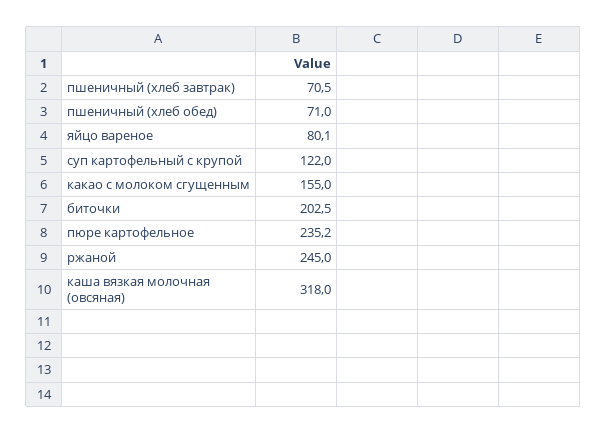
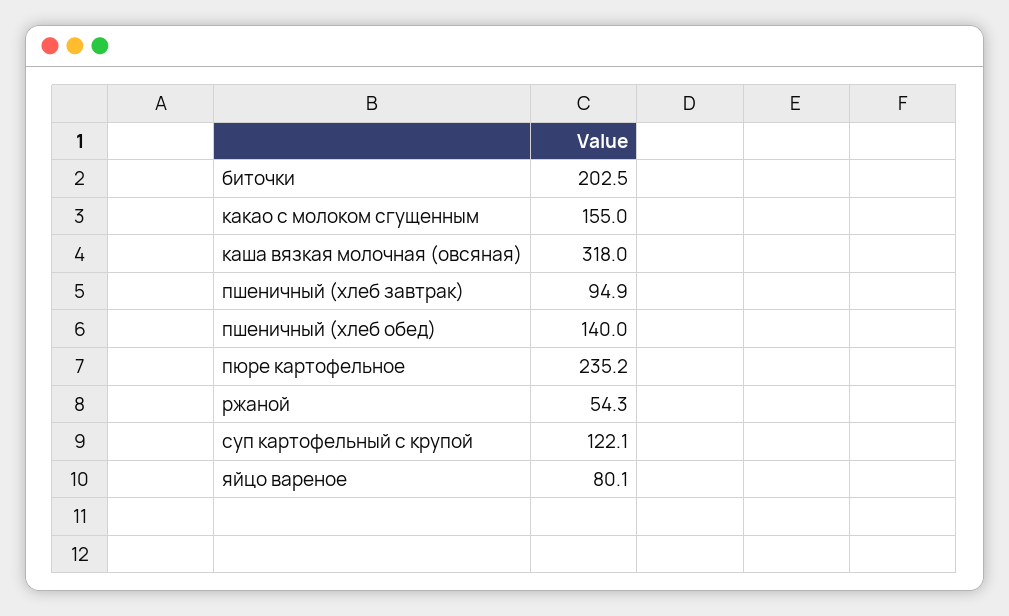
  {
-   "пшеничный (хлеб завтрак)": 70.5,
+   "пшеничный (хлеб завтрак)": 94.9,
-   "пшеничный (хлеб обед)": 71,
+   "пшеничный (хлеб обед)": 140,
    "яйцо вареное": 80.1,
-   "суп картофельный с крупой": 122,
+   "суп картофельный с крупой": 122.1,
    "какао с молоком сгущенным": 155,
    "биточки": 202.5,
    "пюре картофельное": 235.2,
-   "ржаной": 245,
+   "ржаной": 54.3,
    "каша вязкая молочная (овсяная)": 318
  }

